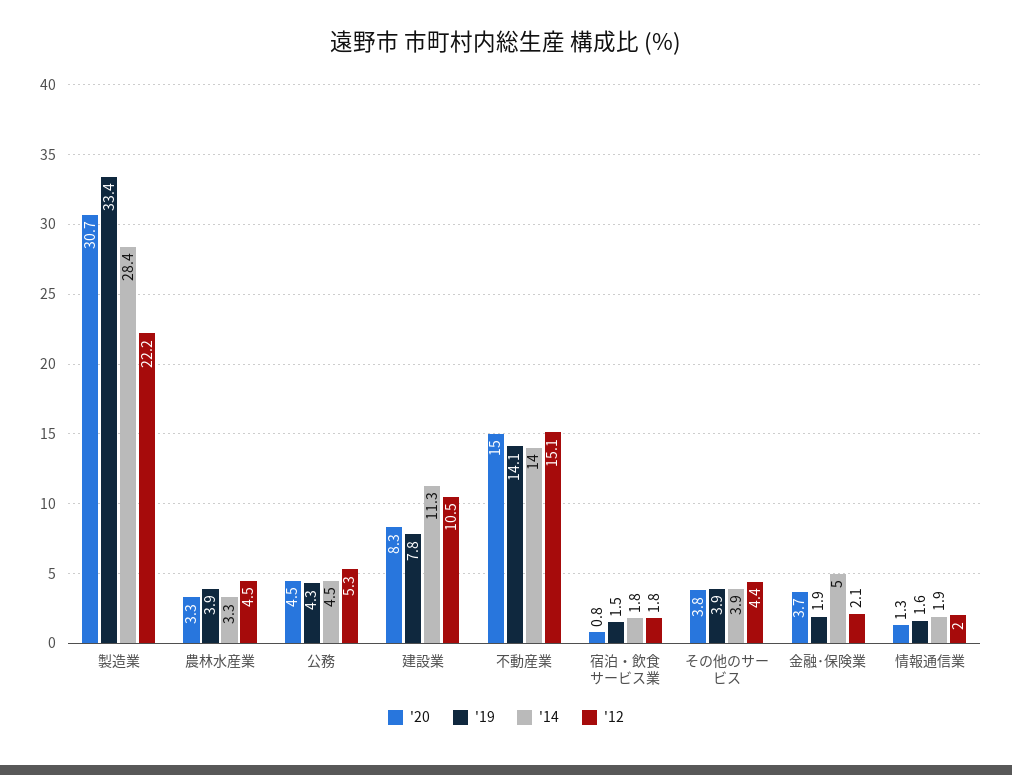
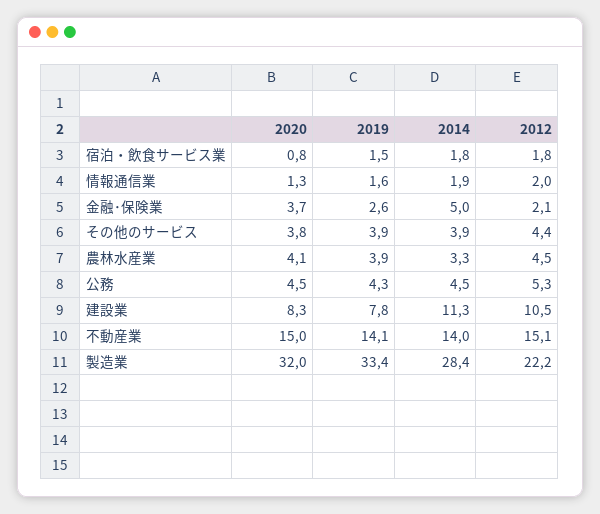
  {
    "'20": {
-     "製造業": 30.7,
+     "製造業": 32,
-     "農林水産業": 3.3,
+     "農林水産業": 4.1,
      "公務": 4.5,
      "建設業": 8.3,
      "不動産業": 15,
      "宿泊・飲食サービス業": 0.8,
      "その他のサービス": 3.8,
      "金融･保険業": 3.7,
      "情報通信業": 1.3
    },
    "'19": {
      "製造業": 33.4,
      "農林水産業": 3.9,
      "公務": 4.3,
      "建設業": 7.8,
      "不動産業": 14.1,
      "宿泊・飲食サービス業": 1.5,
      "その他のサービス": 3.9,
-     "金融･保険業": 1.9,
+     "金融･保険業": 2.6,
      "情報通信業": 1.6
    },
    "'14": {
      "製造業": 28.4,
      "農林水産業": 3.3,
      "公務": 4.5,
      "建設業": 11.3,
      "不動産業": 14,
      "宿泊・飲食サービス業": 1.8,
      "その他のサービス": 3.9,
      "金融･保険業": 5,
      "情報通信業": 1.9
    },
    "'12": {
      "製造業": 22.2,
      "農林水産業": 4.5,
      "公務": 5.3,
      "建設業": 10.5,
      "不動産業": 15.1,
      "宿泊・飲食サービス業": 1.8,
      "その他のサービス": 4.4,
      "金融･保険業": 2.1,
      "情報通信業": 2
    }
  }

